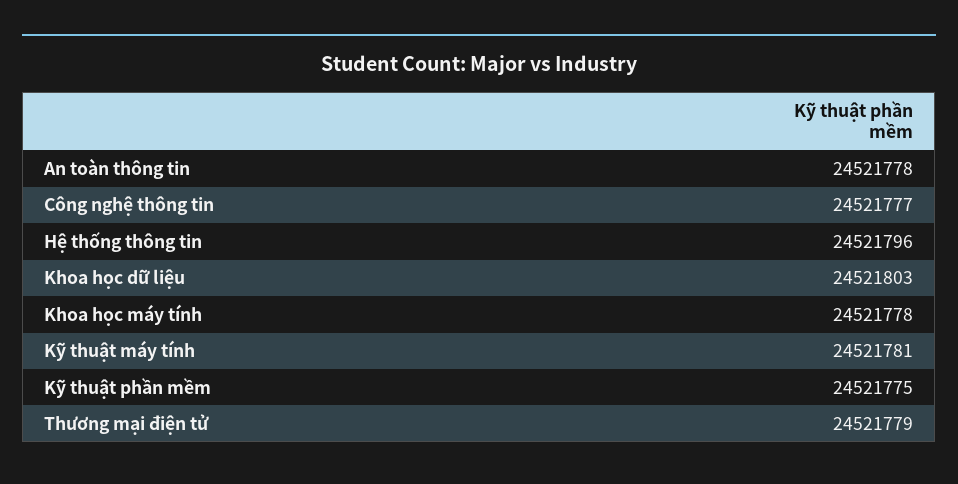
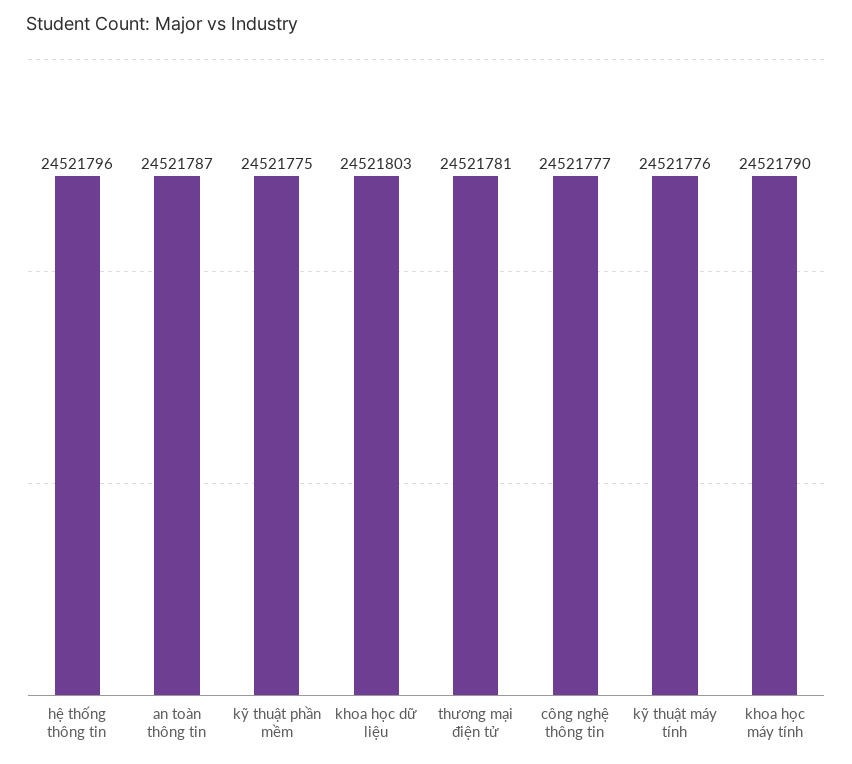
  {
-   "An toàn thông tin": 24521778,
+   "An toàn thông tin": 24521787,
    "Công nghệ thông tin": 24521777,
    "Hệ thống thông tin": 24521796,
    "Khoa học dữ liệu": 24521803,
-   "Khoa học máy tính": 24521778,
+   "Khoa học máy tính": 24521790,
-   "Kỹ thuật máy tính": 24521781,
+   "Kỹ thuật máy tính": 24521776,
    "Kỹ thuật phần mềm": 24521775,
-   "Thương mại điện tử": 24521779
+   "Thương mại điện tử": 24521781
  }

